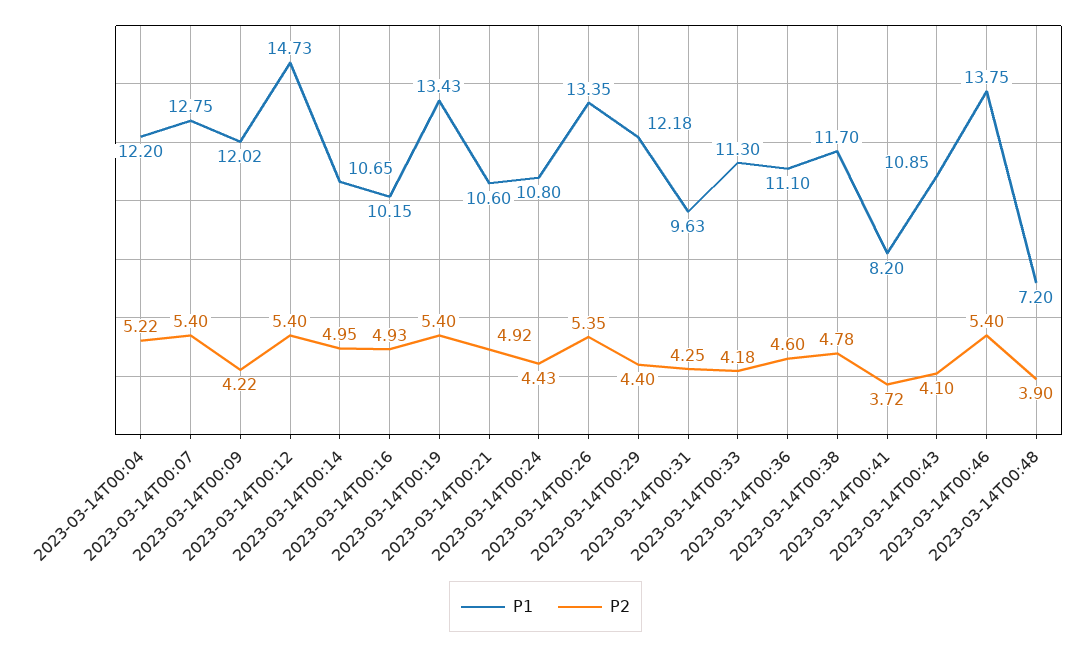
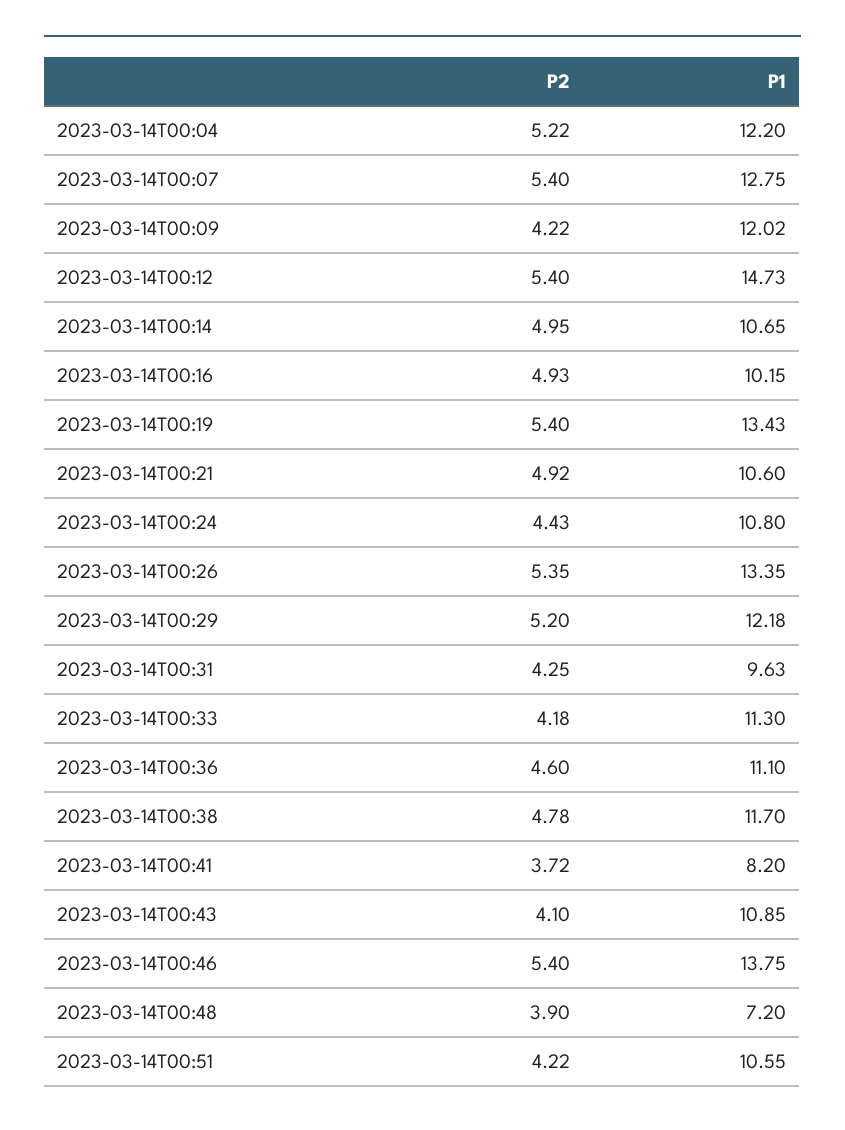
  {
    "P1": {
      "2023-03-14T00:04": 12.2,
      "2023-03-14T00:07": 12.75,
      "2023-03-14T00:09": 12.02,
      "2023-03-14T00:12": 14.73,
      "2023-03-14T00:14": 10.65,
      "2023-03-14T00:16": 10.15,
      "2023-03-14T00:19": 13.43,
      "2023-03-14T00:21": 10.6,
      "2023-03-14T00:24": 10.8,
      "2023-03-14T00:26": 13.35,
      "2023-03-14T00:29": 12.18,
      "2023-03-14T00:31": 9.63,
      "2023-03-14T00:33": 11.3,
      "2023-03-14T00:36": 11.1,
      "2023-03-14T00:38": 11.7,
      "2023-03-14T00:41": 8.2,
      "2023-03-14T00:43": 10.85,
      "2023-03-14T00:46": 13.75,
-     "2023-03-14T00:48": 7.2
+     "2023-03-14T00:48": 7.2,
+     "2023-03-14T00:51": 10.55
    },
    "P2": {
      "2023-03-14T00:04": 5.22,
      "2023-03-14T00:07": 5.4,
      "2023-03-14T00:09": 4.22,
      "2023-03-14T00:12": 5.4,
      "2023-03-14T00:14": 4.95,
      "2023-03-14T00:16": 4.93,
      "2023-03-14T00:19": 5.4,
      "2023-03-14T00:21": 4.92,
      "2023-03-14T00:24": 4.43,
      "2023-03-14T00:26": 5.35,
-     "2023-03-14T00:29": 4.4,
+     "2023-03-14T00:29": 5.2,
      "2023-03-14T00:31": 4.25,
      "2023-03-14T00:33": 4.18,
      "2023-03-14T00:36": 4.6,
      "2023-03-14T00:38": 4.78,
      "2023-03-14T00:41": 3.72,
      "2023-03-14T00:43": 4.1,
      "2023-03-14T00:46": 5.4,
-     "2023-03-14T00:48": 3.9
+     "2023-03-14T00:48": 3.9,
+     "2023-03-14T00:51": 4.22
    }
  }

